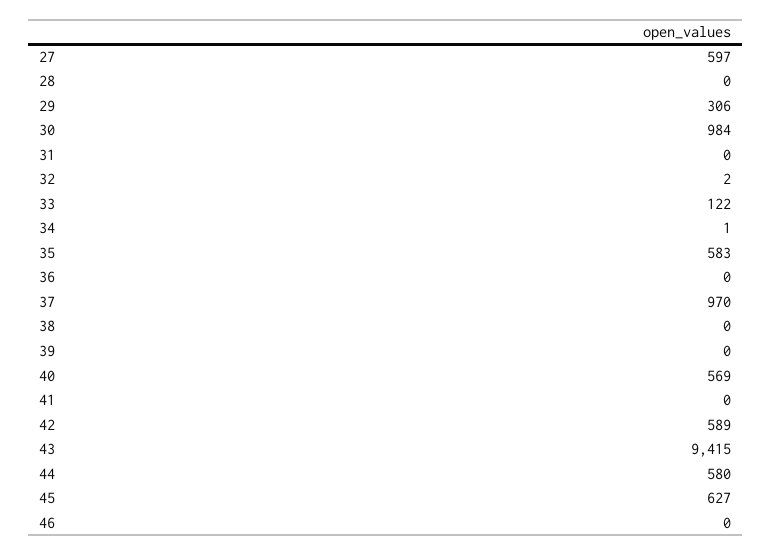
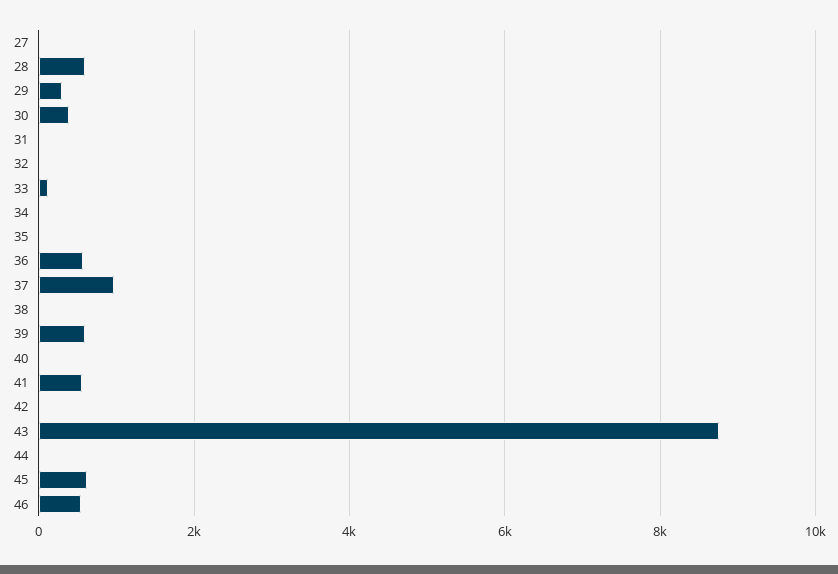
  {
-   "27": 597,
+   "27": 0,
-   "28": 0,
+   "28": 600,
    "29": 306,
-   "30": 984,
+   "30": 400,
    "31": 0,
    "32": 2,
    "33": 122,
    "34": 1,
-   "35": 583,
+   "35": 0,
-   "36": 0,
+   "36": 600,
    "37": 970,
    "38": 0,
-   "39": 0,
+   "39": 600,
-   "40": 569,
+   "40": 0,
-   "41": 0,
+   "41": 600,
-   "42": 589,
+   "42": 0,
-   "43": 9415,
+   "43": 8800,
-   "44": 580,
+   "44": 0,
    "45": 627,
-   "46": 0
+   "46": 600
  }

